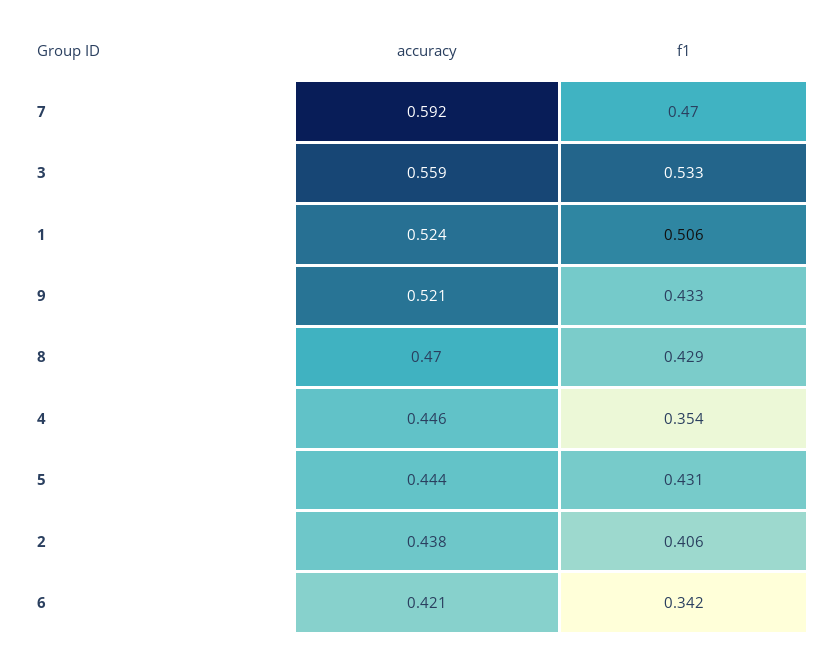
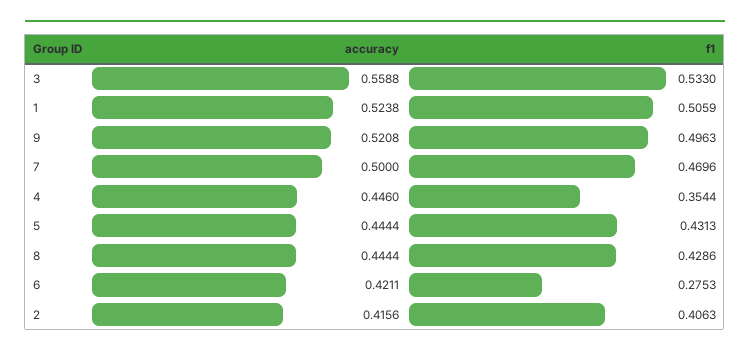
  {
    "accuracy": {
-     "7": 0.592,
+     "7": 0.5,
      "3": 0.5588,
      "1": 0.5238,
      "9": 0.5208,
-     "8": 0.47,
+     "8": 0.4444,
      "4": 0.446,
      "5": 0.4444,
-     "2": 0.438,
+     "2": 0.4156,
      "6": 0.4211
    },
    "f1": {
      "7": 0.4696,
      "3": 0.533,
      "1": 0.5059,
-     "9": 0.433,
+     "9": 0.4963,
      "8": 0.4286,
      "4": 0.3544,
      "5": 0.4313,
      "2": 0.4063,
-     "6": 0.342
+     "6": 0.2753
    }
  }

